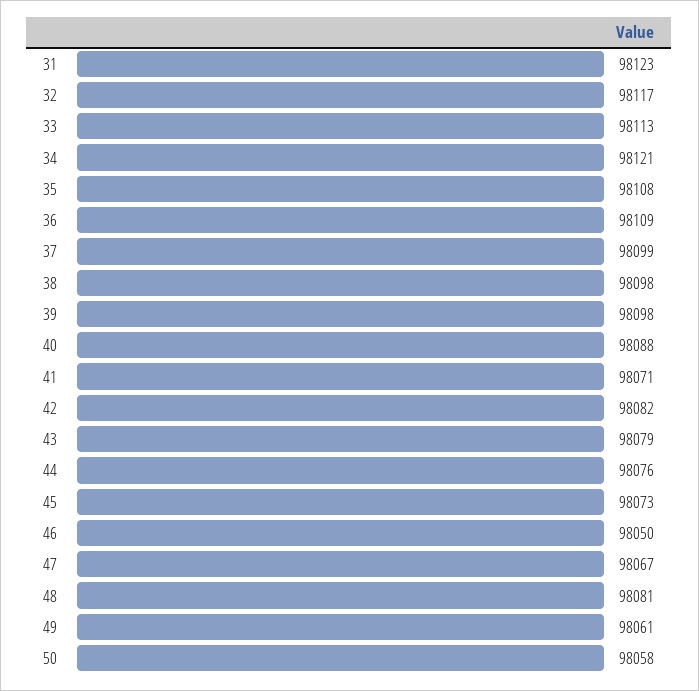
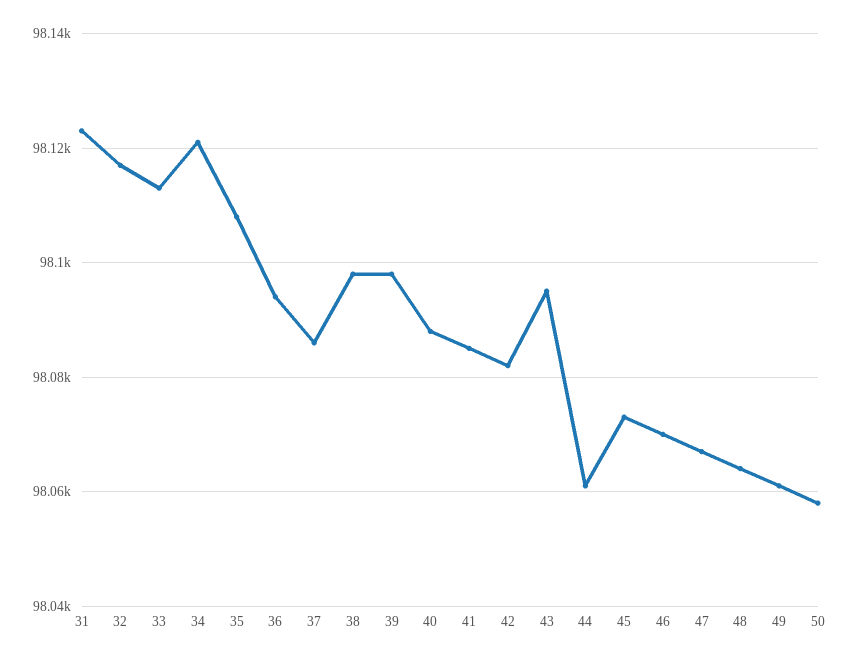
  {
    "31": 98123,
    "32": 98117,
    "33": 98113,
    "34": 98121,
    "35": 98108,
-   "36": 98109,
+   "36": 98095,
-   "37": 98099,
+   "37": 98085,
    "38": 98098,
    "39": 98098,
    "40": 98088,
-   "41": 98071,
+   "41": 98085,
    "42": 98082,
-   "43": 98079,
+   "43": 98095,
-   "44": 98076,
+   "44": 98060,
    "45": 98073,
-   "46": 98050,
+   "46": 98070,
    "47": 98067,
-   "48": 98081,
+   "48": 98065,
    "49": 98061,
    "50": 98058
  }

